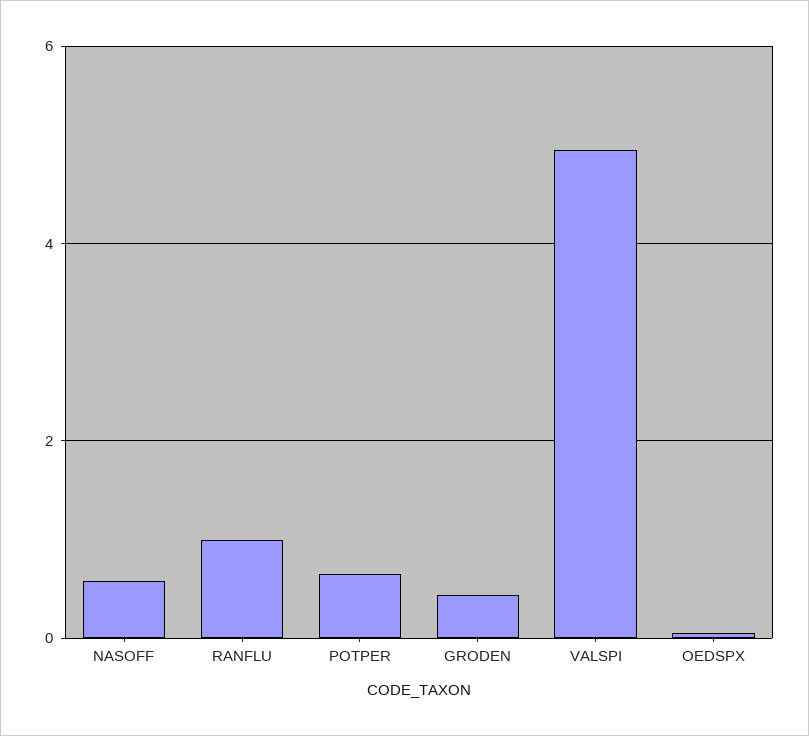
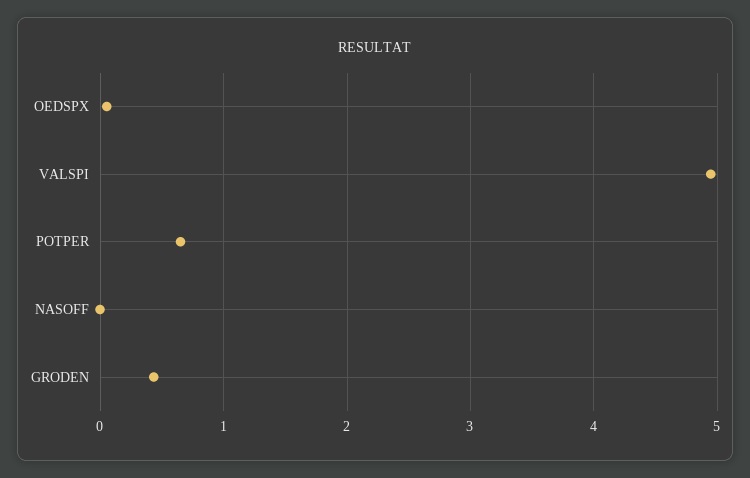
  {
-   "NASOFF": 0.6,
+   "NASOFF": 0,
-   "RANFLU": 1,
    "POTPER": 0.7,
    "GRODEN": 0.4,
    "VALSPI": 4.9,
    "OEDSPX": 0.1
  }

